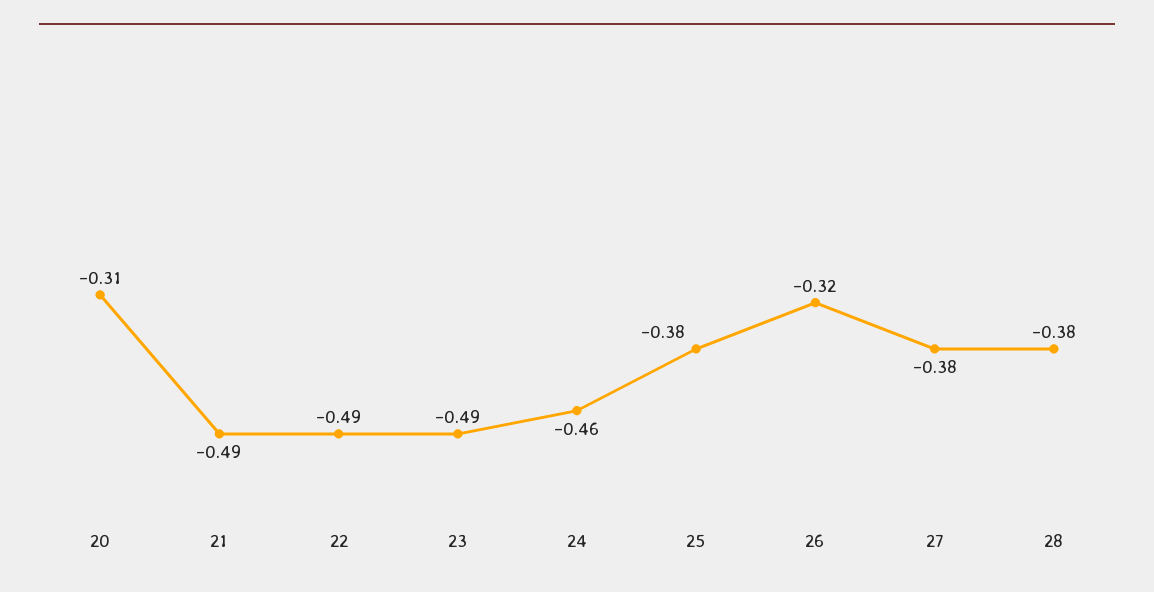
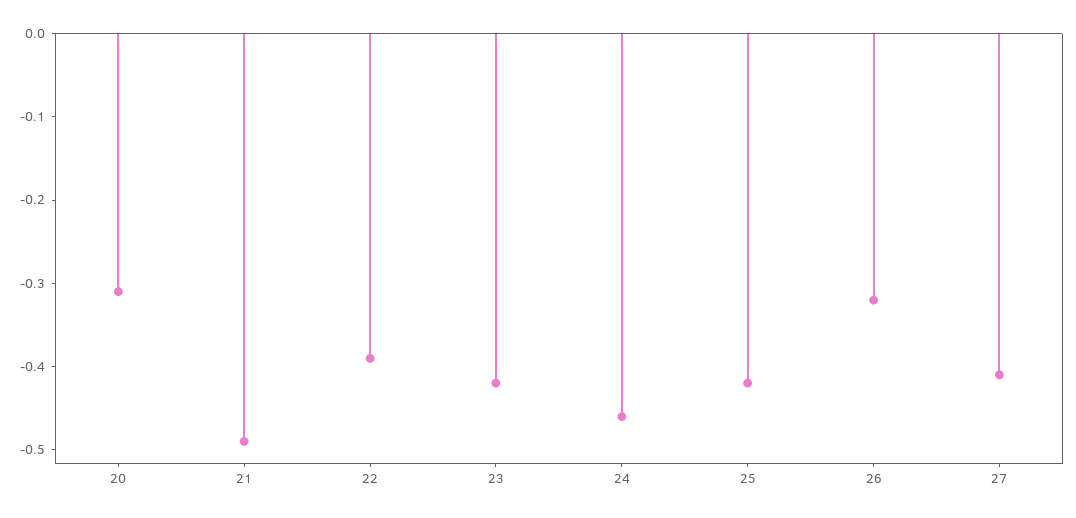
  {
    "20": -0.31,
    "21": -0.49,
-   "22": -0.49,
+   "22": -0.39,
-   "23": -0.49,
+   "23": -0.42,
    "24": -0.46,
-   "25": -0.38,
+   "25": -0.42,
    "26": -0.32,
-   "27": -0.38,
+   "27": -0.41
-   "28": -0.38
  }

